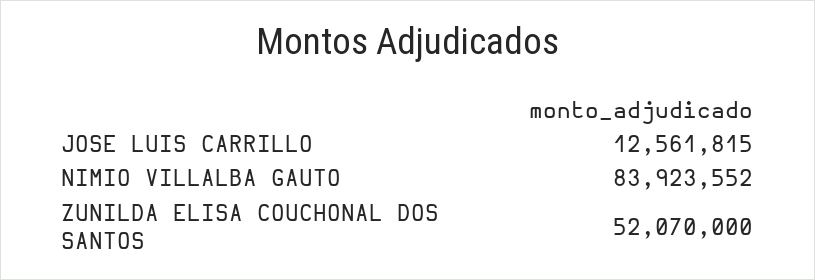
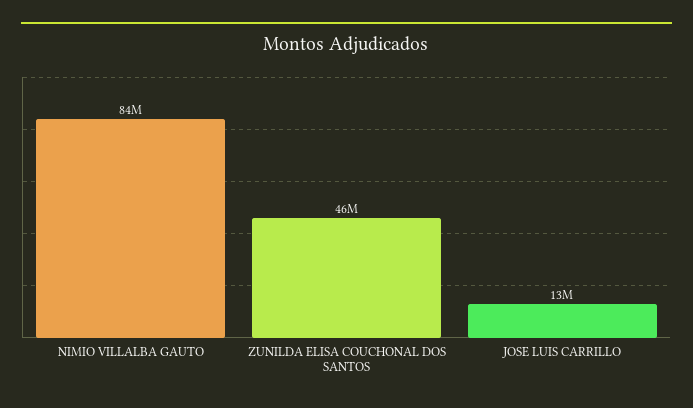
  {
    "JOSE LUIS CARRILLO": 12561815,
    "NIMIO VILLALBA GAUTO": 83923552,
-   "ZUNILDA ELISA COUCHONAL DOS SANTOS": 52070000
+   "ZUNILDA ELISA COUCHONAL DOS SANTOS": 46000000
  }

